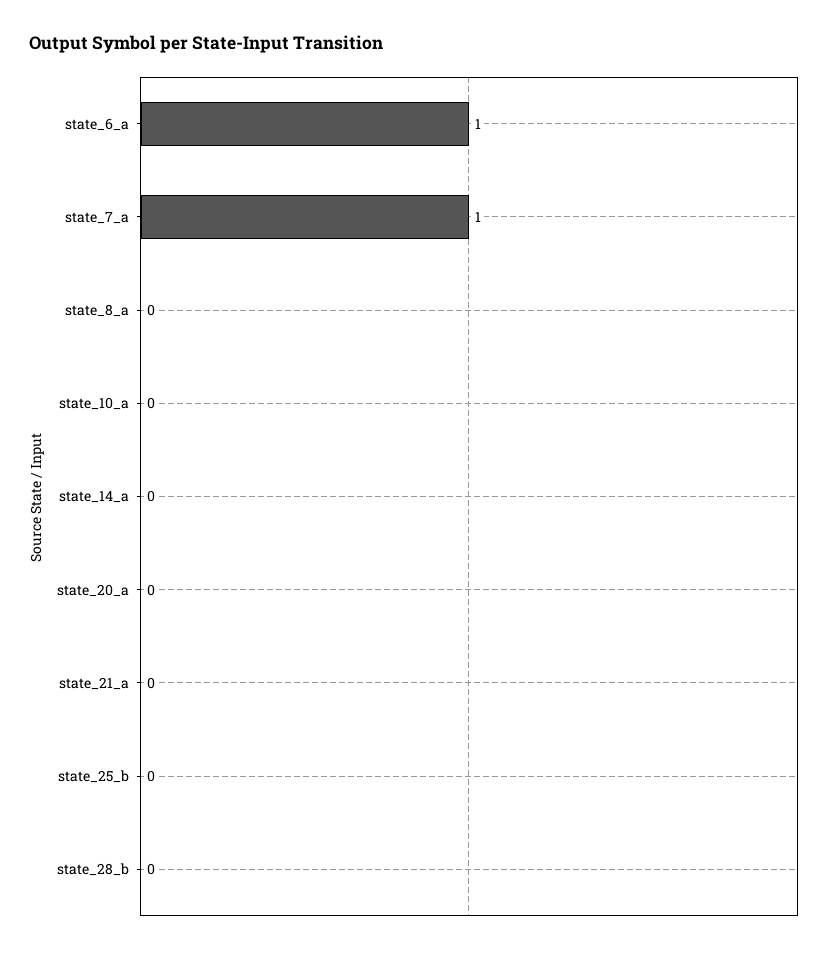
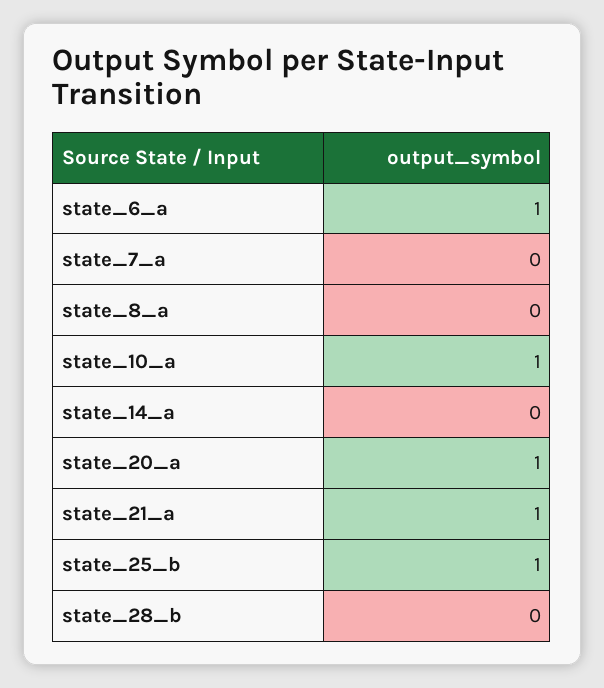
  {
    "state_6_a": 1,
-   "state_7_a": 1,
+   "state_7_a": 0,
    "state_8_a": 0,
-   "state_10_a": 0,
+   "state_10_a": 1,
    "state_14_a": 0,
-   "state_20_a": 0,
+   "state_20_a": 1,
-   "state_21_a": 0,
+   "state_21_a": 1,
-   "state_25_b": 0,
+   "state_25_b": 1,
    "state_28_b": 0
  }

